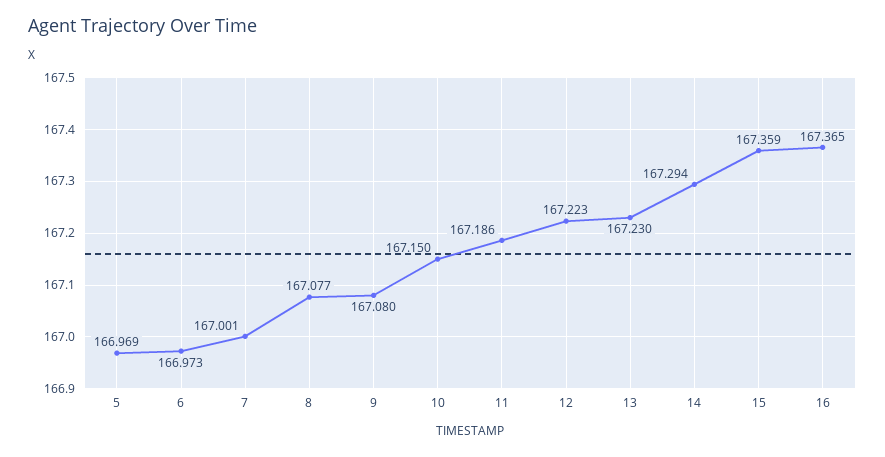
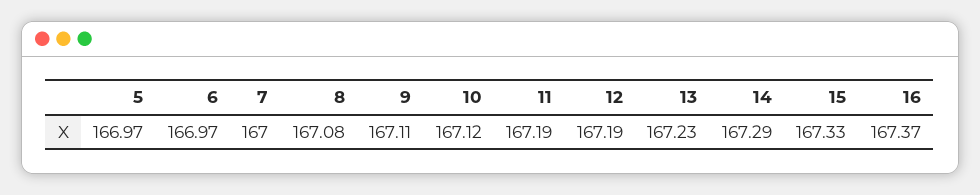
  {
    "5": 166.969,
    "6": 166.973,
    "7": 167.001,
    "8": 167.077,
-   "9": 167.08,
+   "9": 167.11,
-   "10": 167.15,
+   "10": 167.12,
    "11": 167.186,
-   "12": 167.223,
+   "12": 167.19,
    "13": 167.23,
    "14": 167.294,
-   "15": 167.359,
+   "15": 167.33,
    "16": 167.365
  }

